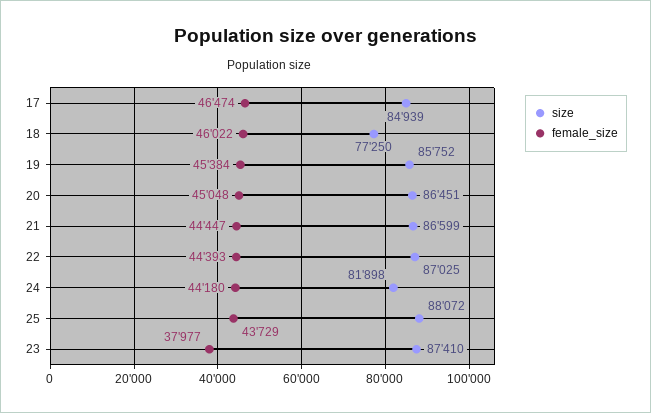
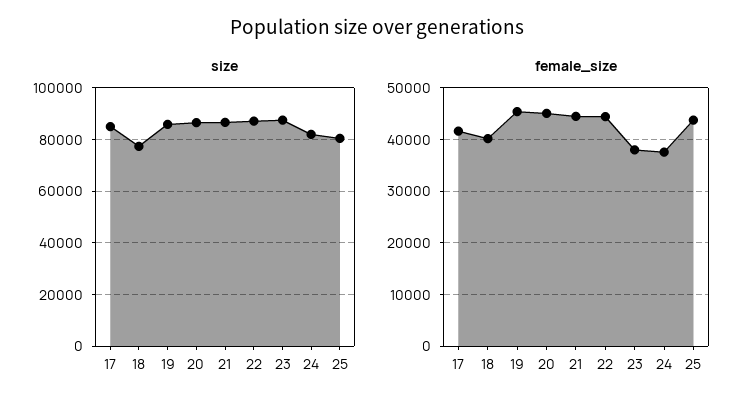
  {
    "size": {
      "17": 84939,
      "18": 77250,
      "19": 85752,
      "20": 86451,
      "21": 86599,
      "22": 87025,
      "24": 81898,
-     "25": 88072,
+     "25": 80000,
      "23": 87410
    },
    "female_size": {
-     "17": 46474,
+     "17": 42000,
-     "18": 46022,
+     "18": 40000,
      "19": 45384,
      "20": 45048,
      "21": 44447,
      "22": 44393,
-     "24": 44180,
+     "24": 38000,
      "25": 43729,
      "23": 37977
    }
  }

